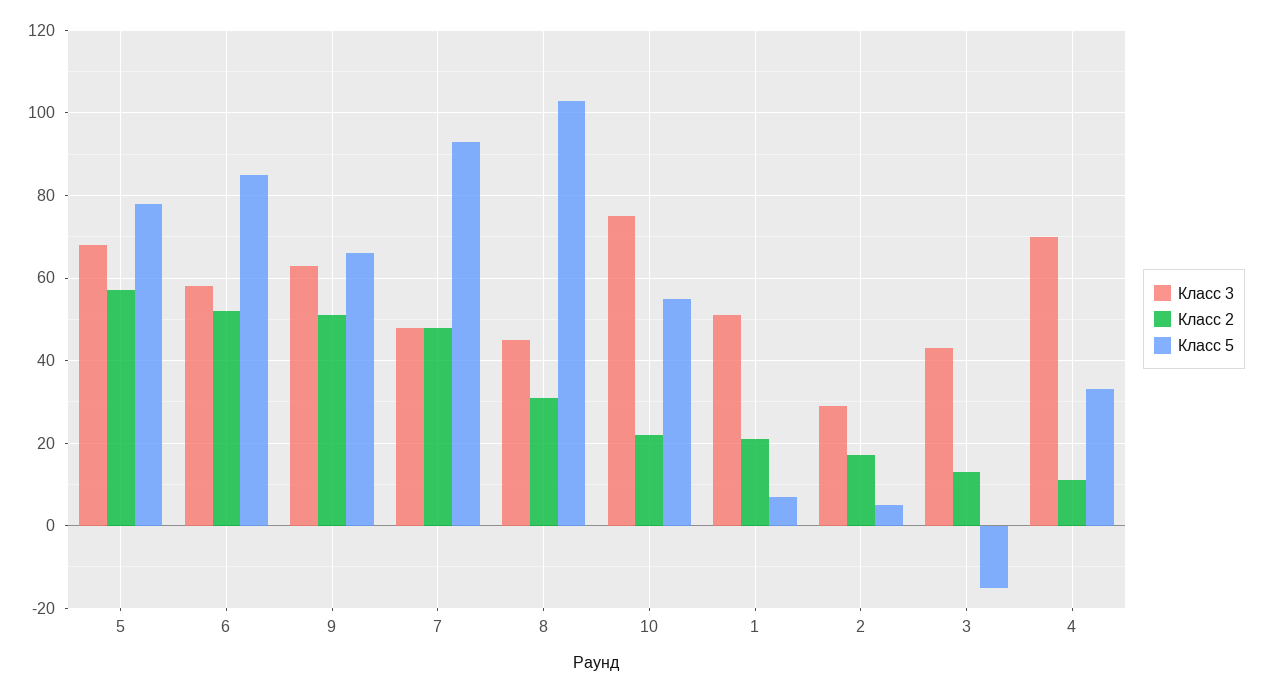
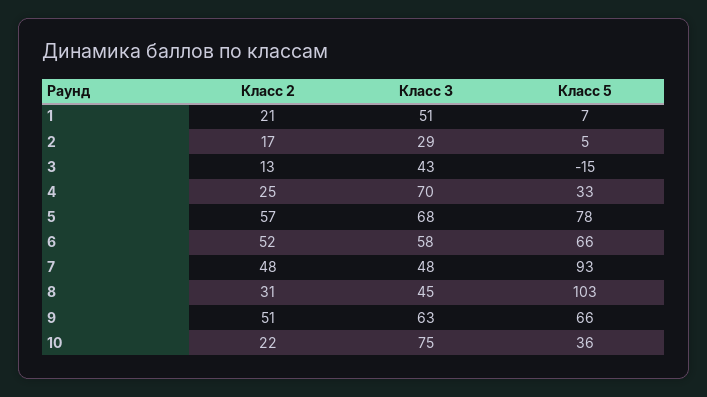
  {
    "Класс 3": {
      "5": 68,
      "6": 58,
      "9": 63,
      "7": 48,
      "8": 45,
      "10": 75,
      "1": 51,
      "2": 29,
      "3": 43,
      "4": 70
    },
    "Класс 2": {
      "5": 57,
      "6": 52,
      "9": 51,
      "7": 48,
      "8": 31,
      "10": 22,
      "1": 21,
      "2": 17,
      "3": 13,
-     "4": 10
+     "4": 25
    },
    "Класс 5": {
      "5": 78,
-     "6": 85,
+     "6": 66,
      "9": 66,
      "7": 93,
      "8": 103,
-     "10": 55,
+     "10": 36,
      "1": 7,
      "2": 5,
      "3": -15,
      "4": 33
    }
  }

